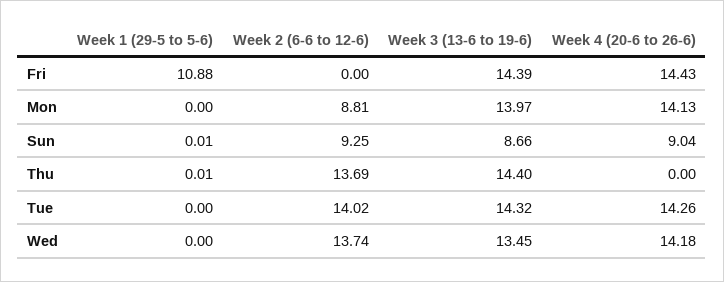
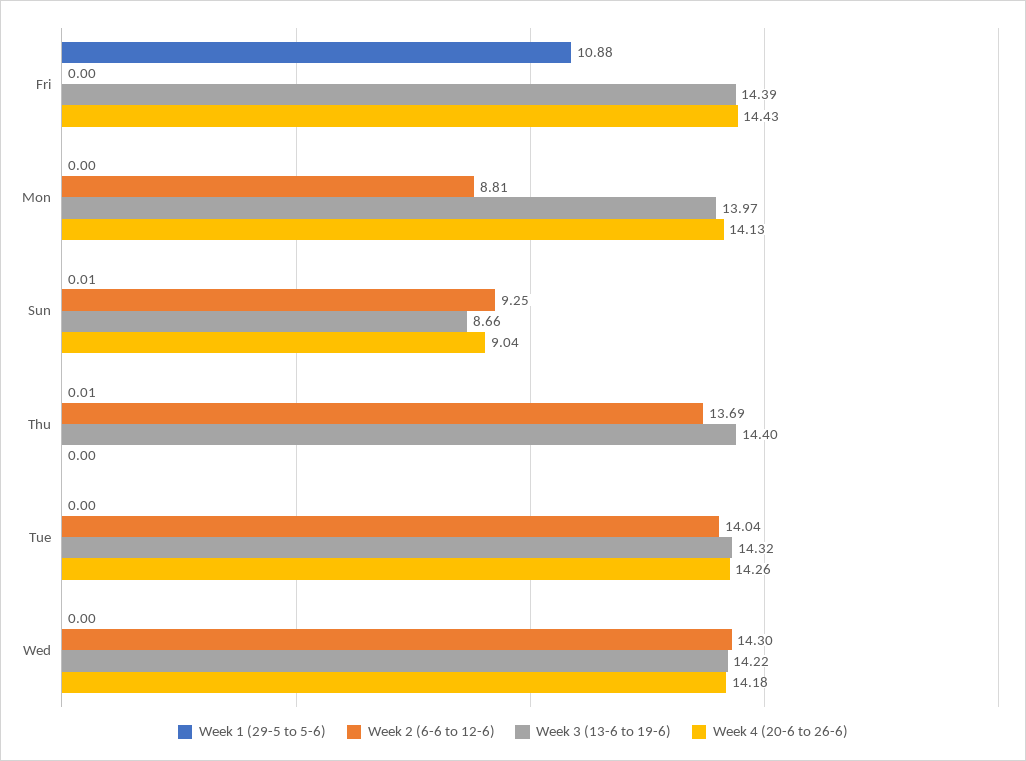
  {
    "Week 1 (29-5 to 5-6)": {
      "Fri": 10.88,
      "Mon": 0,
      "Sun": 0.01,
      "Thu": 0.01,
      "Tue": 0,
      "Wed": 0
    },
    "Week 2 (6-6 to 12-6)": {
      "Fri": 0,
      "Mon": 8.81,
      "Sun": 9.25,
      "Thu": 13.69,
-     "Tue": 14.02,
+     "Tue": 14.04,
-     "Wed": 13.74
+     "Wed": 14.3
    },
    "Week 3 (13-6 to 19-6)": {
      "Fri": 14.39,
      "Mon": 13.97,
      "Sun": 8.66,
      "Thu": 14.4,
      "Tue": 14.32,
-     "Wed": 13.45
+     "Wed": 14.22
    },
    "Week 4 (20-6 to 26-6)": {
      "Fri": 14.43,
      "Mon": 14.13,
      "Sun": 9.04,
      "Thu": 0,
      "Tue": 14.26,
      "Wed": 14.18
    }
  }

